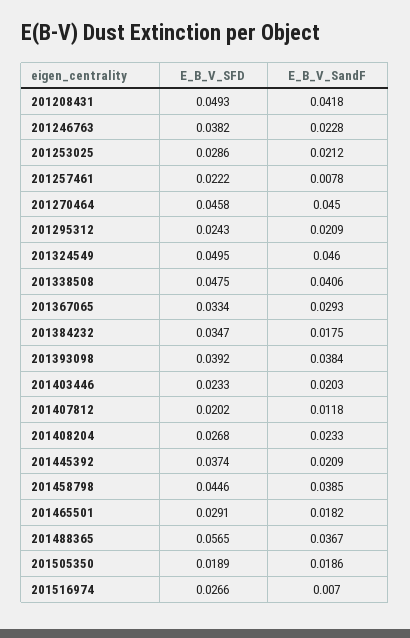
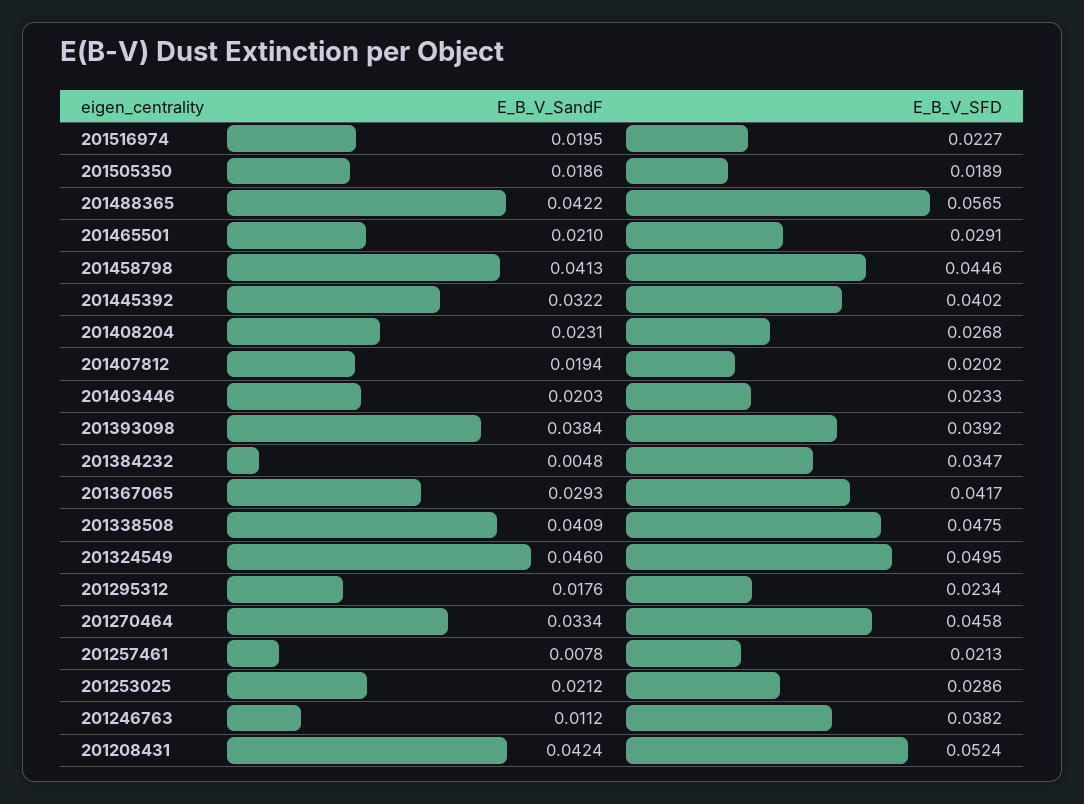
  {
    "E_B_V_SFD": {
-     "201208431": 0.0493,
+     "201208431": 0.0524,
      "201246763": 0.0382,
      "201253025": 0.0286,
-     "201257461": 0.0222,
+     "201257461": 0.0213,
      "201270464": 0.0458,
-     "201295312": 0.0243,
+     "201295312": 0.0234,
      "201324549": 0.0495,
      "201338508": 0.0475,
-     "201367065": 0.0334,
+     "201367065": 0.0417,
      "201384232": 0.0347,
      "201393098": 0.0392,
      "201403446": 0.0233,
      "201407812": 0.0202,
      "201408204": 0.0268,
-     "201445392": 0.0374,
+     "201445392": 0.0402,
      "201458798": 0.0446,
      "201465501": 0.0291,
      "201488365": 0.0565,
      "201505350": 0.0189,
-     "201516974": 0.0266
+     "201516974": 0.0227
    },
    "E_B_V_SandF": {
-     "201208431": 0.0418,
+     "201208431": 0.0424,
-     "201246763": 0.0228,
+     "201246763": 0.0112,
      "201253025": 0.0212,
      "201257461": 0.0078,
-     "201270464": 0.045,
+     "201270464": 0.0334,
-     "201295312": 0.0209,
+     "201295312": 0.0176,
      "201324549": 0.046,
-     "201338508": 0.0406,
+     "201338508": 0.0409,
      "201367065": 0.0293,
-     "201384232": 0.0175,
+     "201384232": 0.0048,
      "201393098": 0.0384,
      "201403446": 0.0203,
-     "201407812": 0.0118,
+     "201407812": 0.0194,
-     "201408204": 0.0233,
+     "201408204": 0.0231,
-     "201445392": 0.0209,
+     "201445392": 0.0322,
-     "201458798": 0.0385,
+     "201458798": 0.0413,
-     "201465501": 0.0182,
+     "201465501": 0.021,
-     "201488365": 0.0367,
+     "201488365": 0.0422,
      "201505350": 0.0186,
-     "201516974": 0.007
+     "201516974": 0.0195
    }
  }

